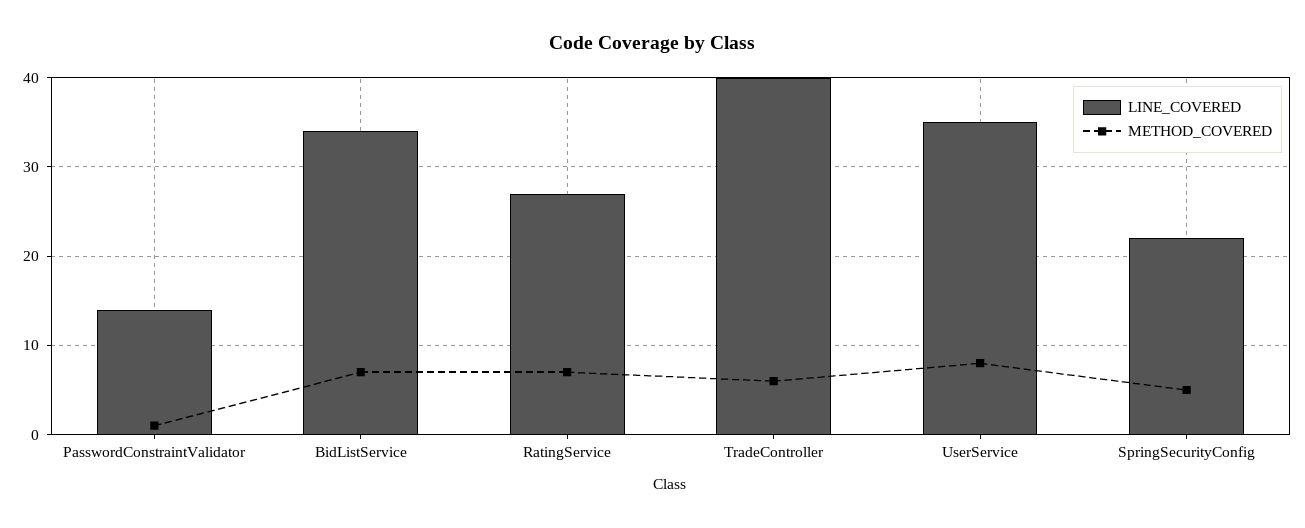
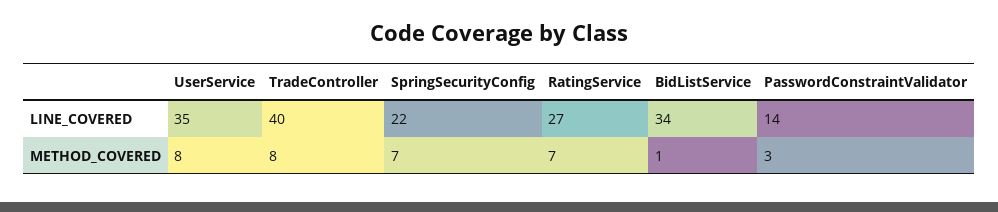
  {
    "LINE_COVERED": {
      "PasswordConstraintValidator": 14,
      "BidListService": 34,
      "RatingService": 27,
      "TradeController": 40,
      "UserService": 35,
      "SpringSecurityConfig": 22
    },
    "METHOD_COVERED": {
-     "PasswordConstraintValidator": 1,
+     "PasswordConstraintValidator": 3,
-     "BidListService": 7,
+     "BidListService": 1,
      "RatingService": 7,
-     "TradeController": 6,
+     "TradeController": 8,
      "UserService": 8,
-     "SpringSecurityConfig": 5
+     "SpringSecurityConfig": 7
    }
  }

